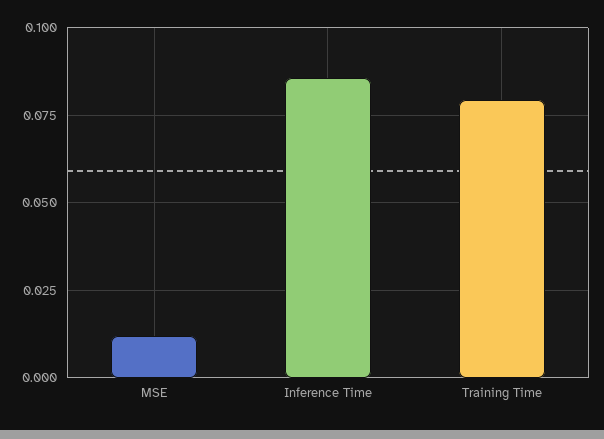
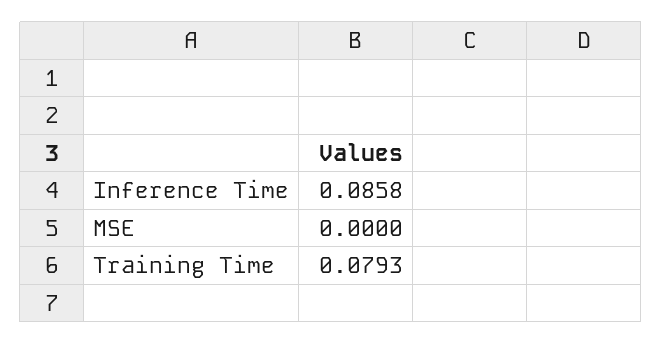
  {
-   "MSE": 0.0125,
+   "MSE": 0,
    "Inference Time": 0.0858,
    "Training Time": 0.0793
  }

